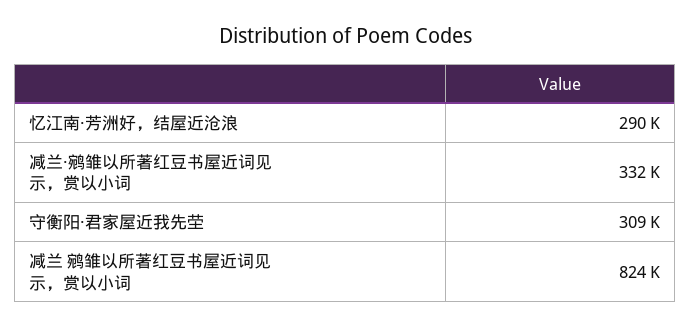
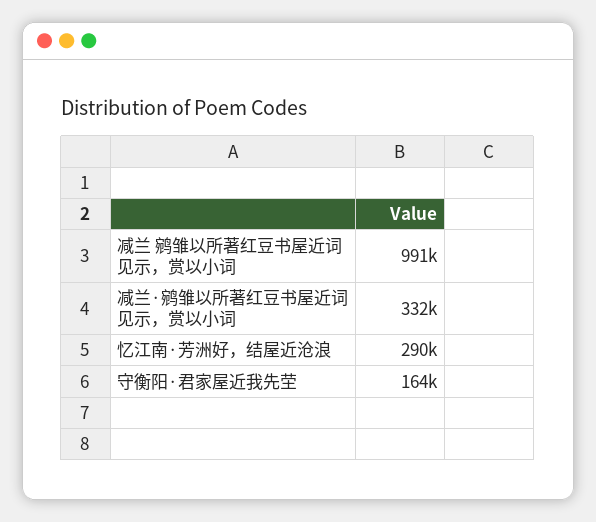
  {
    "忆江南·芳洲好，结屋近沧浪": 290000,
    "减兰·鹓雏以所著红豆书屋近词见示，赏以小词": 332000,
-   "守衡阳·君家屋近我先茔": 309000,
+   "守衡阳·君家屋近我先茔": 164000,
-   "减兰 鹓雏以所著红豆书屋近词见示，赏以小词": 824000
+   "减兰 鹓雏以所著红豆书屋近词见示，赏以小词": 991000
  }

